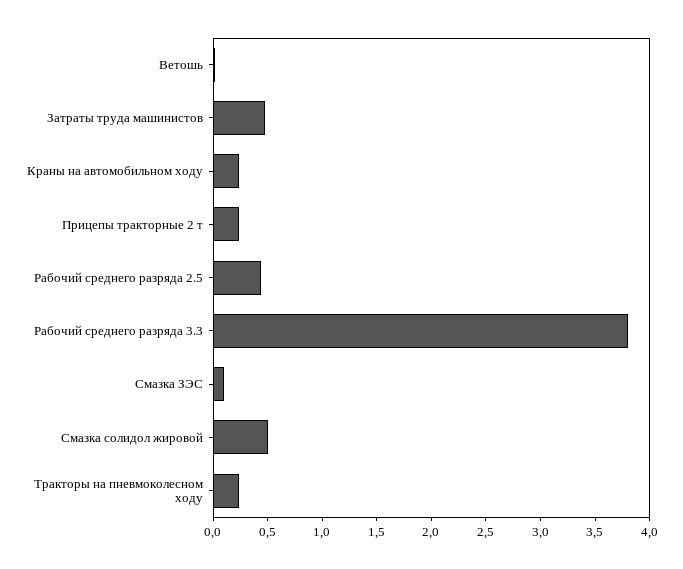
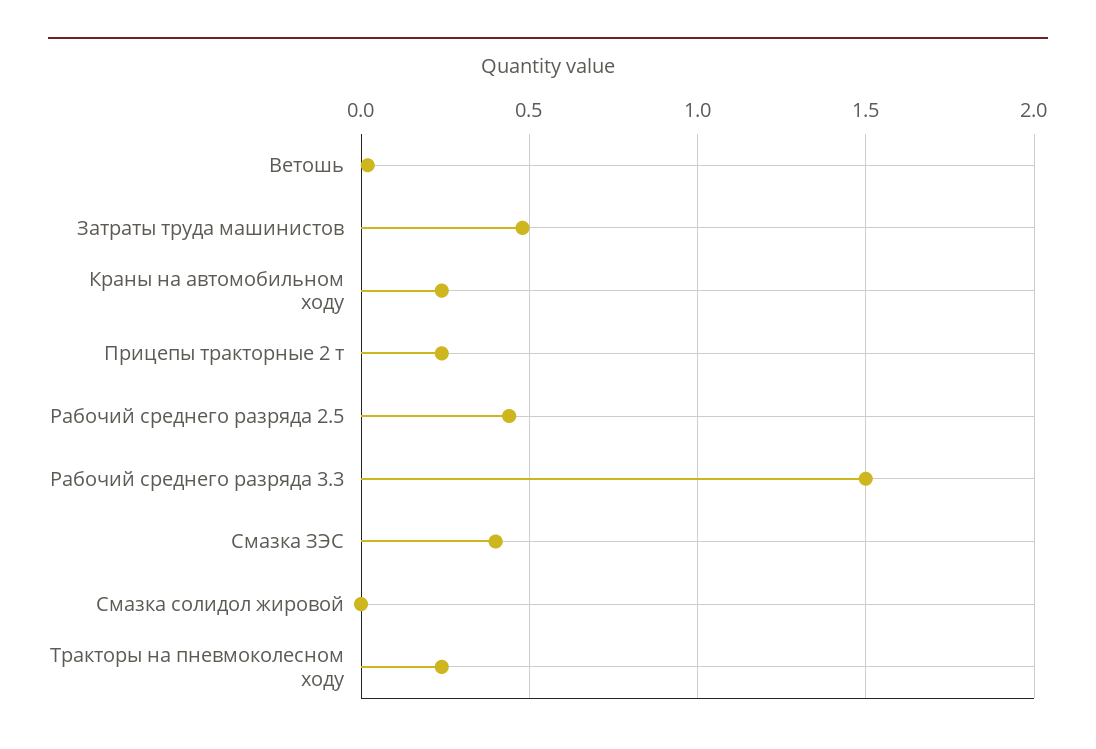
  {
    "Ветошь": 0,
    "Затраты труда машинистов": 0.5,
    "Краны на автомобильном ходу": 0.25,
    "Прицепы тракторные 2 т": 0.25,
    "Рабочий среднего разряда 2.5": 0.45,
-   "Рабочий среднего разряда 3.3": 3.8,
+   "Рабочий среднего разряда 3.3": 1.5,
-   "Смазка ЗЭС": 0.1,
+   "Смазка ЗЭС": 0.4,
-   "Смазка солидол жировой": 0.5,
+   "Смазка солидол жировой": 0,
    "Тракторы на пневмоколесном ходу": 0.25
  }

